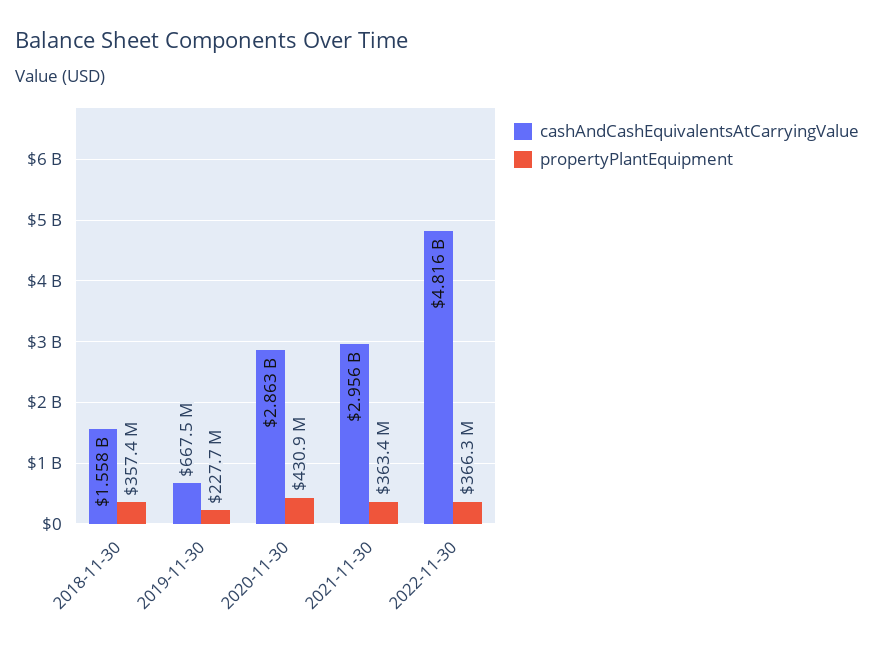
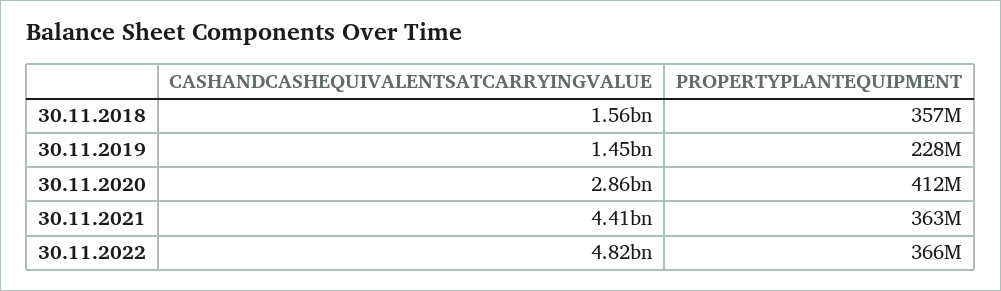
  {
    "cashAndCashEquivalentsAtCarryingValue": {
      "2018-11-30": 1558000000,
-     "2019-11-30": 667500000,
+     "2019-11-30": 1450000000,
      "2020-11-30": 2863000000,
-     "2021-11-30": 2956000000,
+     "2021-11-30": 4410000000,
      "2022-11-30": 4816000000
    },
    "propertyPlantEquipment": {
      "2018-11-30": 357400000,
      "2019-11-30": 227700000,
-     "2020-11-30": 430900000,
+     "2020-11-30": 412000000,
      "2021-11-30": 363400000,
      "2022-11-30": 366300000
    }
  }

